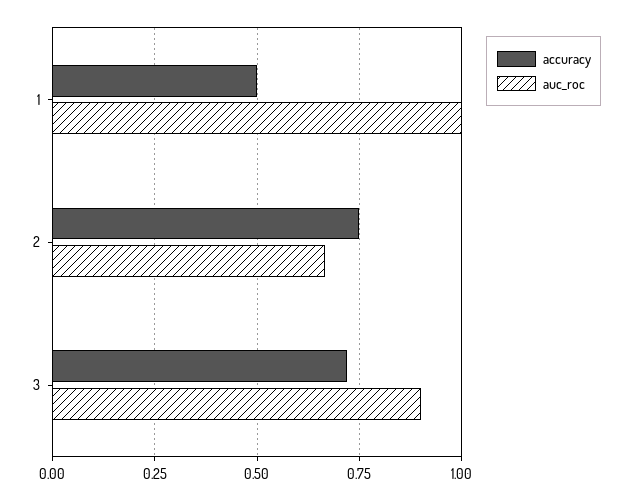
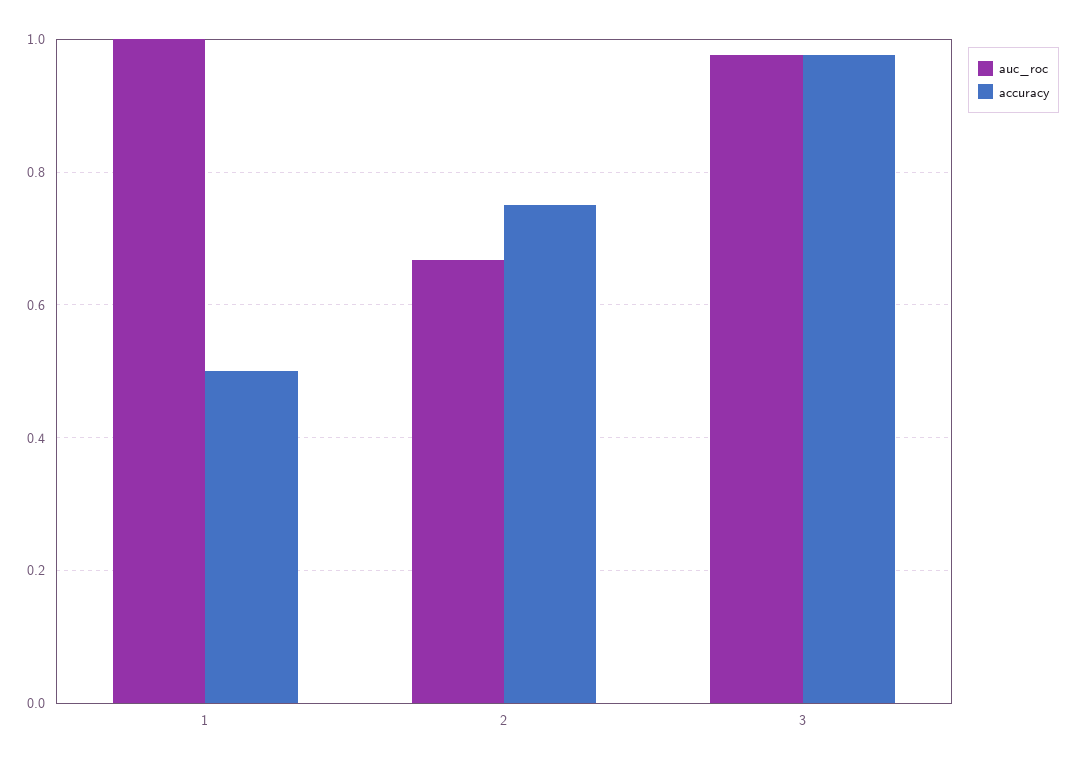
  {
    "accuracy": {
      "1": 0.5,
      "2": 0.76,
-     "3": 0.725
+     "3": 0.98
    },
    "auc_roc": {
      "1": 1,
      "2": 0.66,
-     "3": 0.9
+     "3": 0.98
    }
  }

